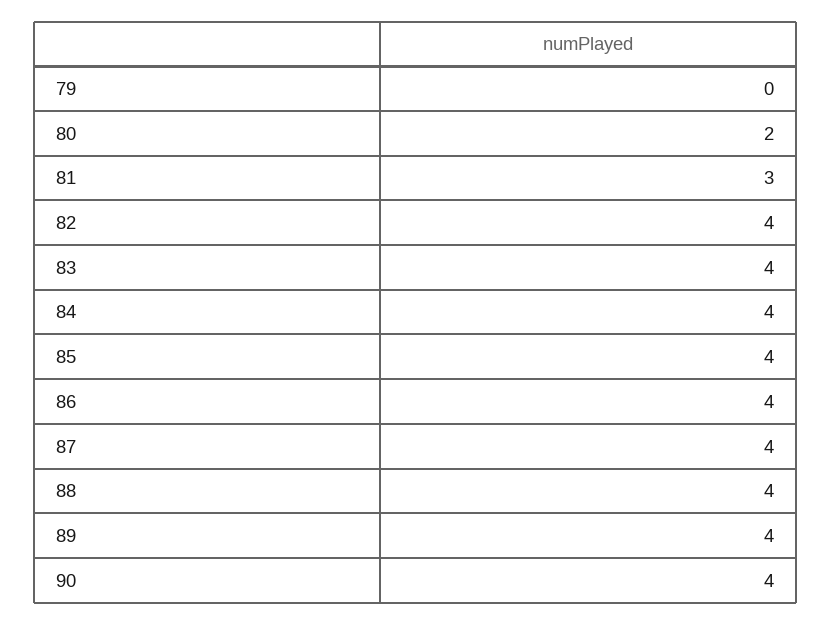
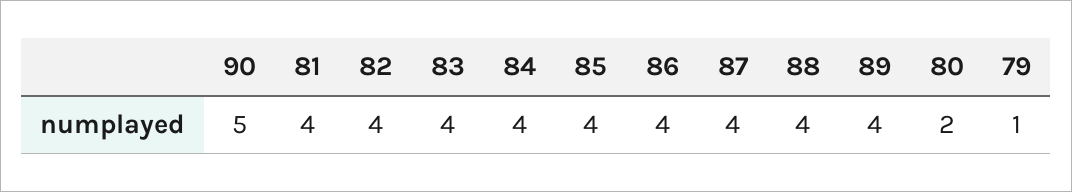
  {
-   "79": 0,
+   "79": 1,
    "80": 2,
-   "81": 3,
+   "81": 4,
    "82": 4,
    "83": 4,
    "84": 4,
    "85": 4,
    "86": 4,
    "87": 4,
    "88": 4,
    "89": 4,
-   "90": 4
+   "90": 5
  }

